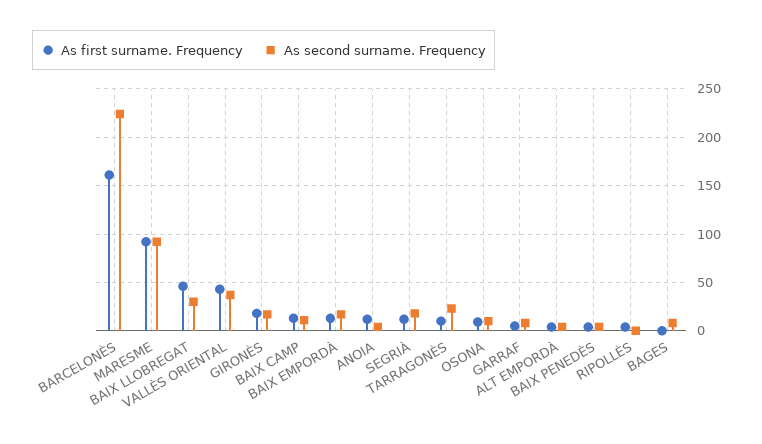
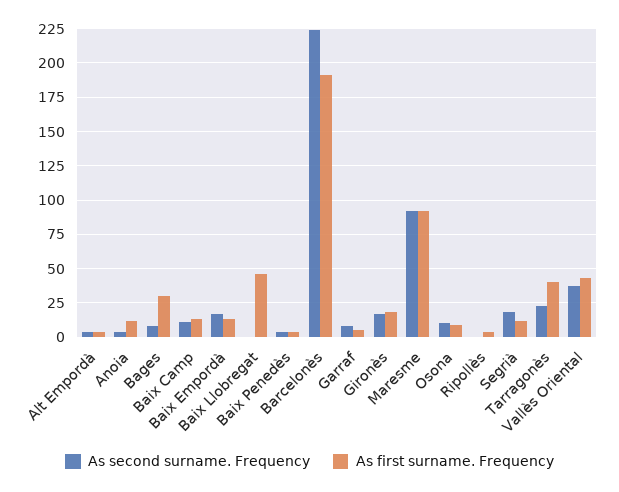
  {
    "As first surname. Frequency": {
-     "BARCELONÈS": 160,
+     "BARCELONÈS": 190,
      "MARESME": 90,
      "BAIX LLOBREGAT": 45,
      "VALLÈS ORIENTAL": 45,
      "GIRONÈS": 20,
      "BAIX CAMP": 15,
      "BAIX EMPORDÀ": 15,
      "ANOIA": 10,
      "SEGRIÀ": 10,
-     "TARRAGONÈS": 10,
+     "TARRAGONÈS": 40,
      "OSONA": 10,
      "GARRAF": 5,
      "ALT EMPORDÀ": 5,
      "BAIX PENEDÈS": 5,
      "RIPOLLÈS": 5,
-     "BAGES": 0
+     "BAGES": 30
    },
    "As second surname. Frequency": {
      "BARCELONÈS": 225,
      "MARESME": 90,
-     "BAIX LLOBREGAT": 30,
+     "BAIX LLOBREGAT": 0,
      "VALLÈS ORIENTAL": 35,
      "GIRONÈS": 15,
      "BAIX CAMP": 10,
      "BAIX EMPORDÀ": 15,
      "ANOIA": 5,
      "SEGRIÀ": 20,
      "TARRAGONÈS": 25,
      "OSONA": 10,
      "GARRAF": 10,
      "ALT EMPORDÀ": 5,
      "BAIX PENEDÈS": 5,
      "RIPOLLÈS": 0,
      "BAGES": 10
    }
  }

